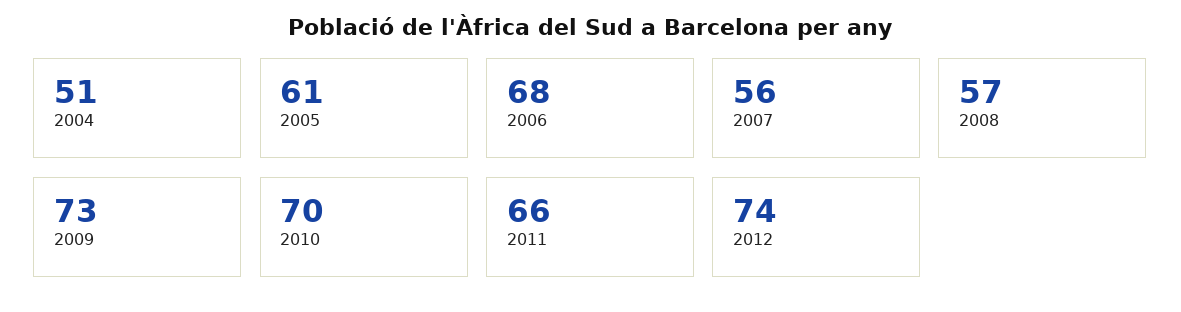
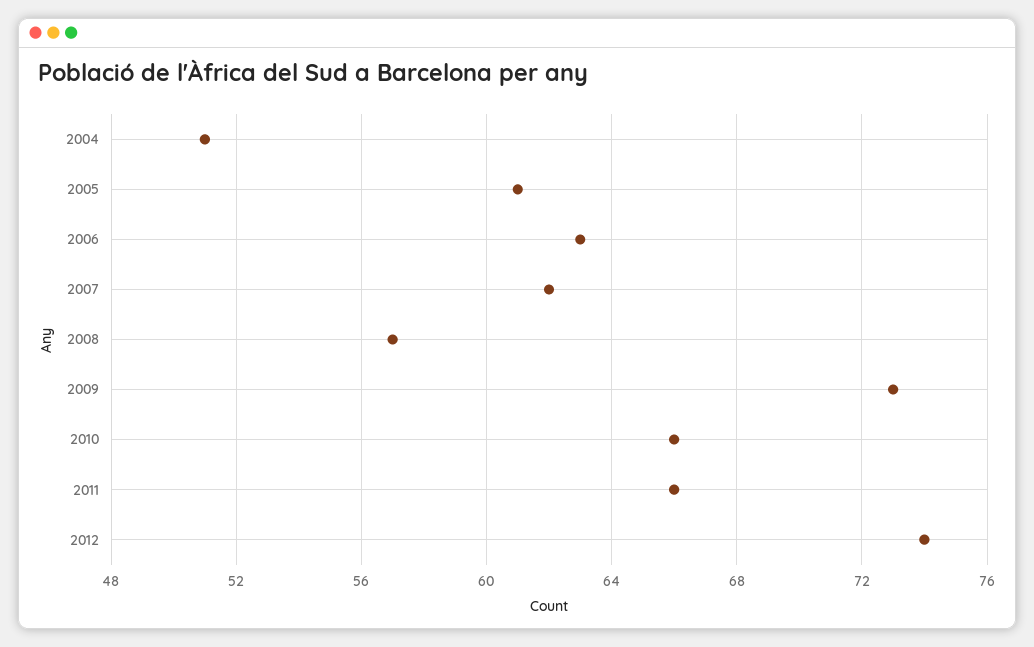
  {
    "2004": 51,
    "2005": 61,
-   "2006": 68,
+   "2006": 63,
-   "2007": 56,
+   "2007": 62,
    "2008": 57,
    "2009": 73,
-   "2010": 70,
+   "2010": 66,
    "2011": 66,
    "2012": 74
  }

